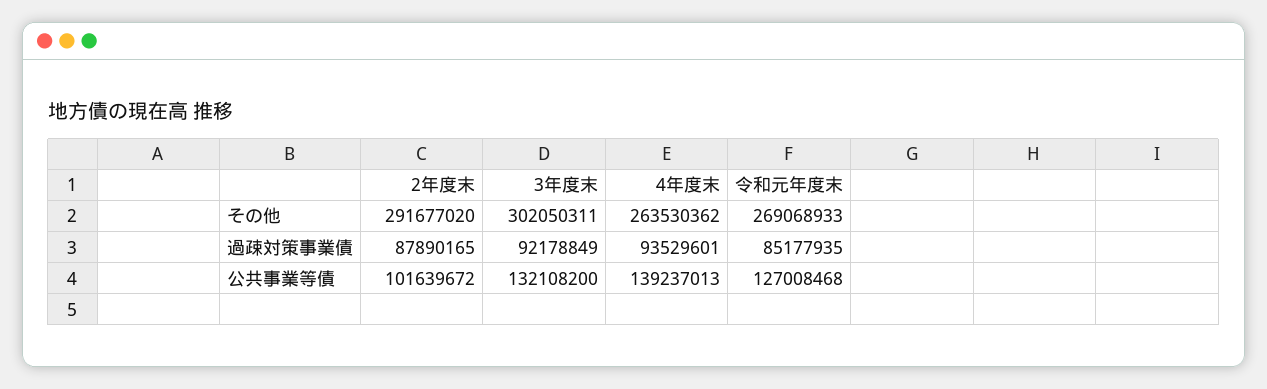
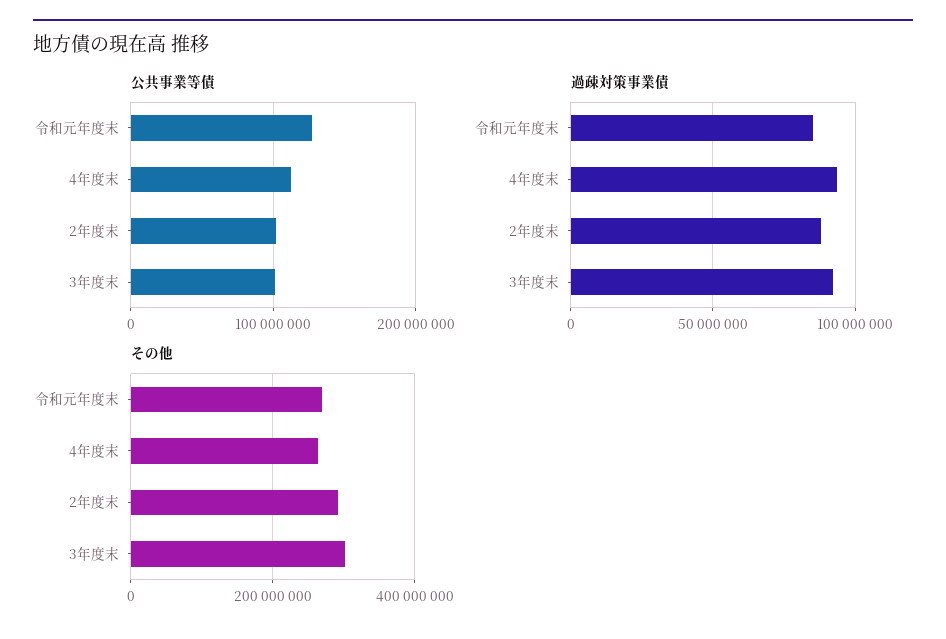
  {
    "その他": {
      "2年度末": 291677020,
      "3年度末": 302050311,
      "4年度末": 263530362,
      "令和元年度末": 269068933
    },
    "過疎対策事業債": {
      "2年度末": 87890165,
      "3年度末": 92178849,
      "4年度末": 93529601,
      "令和元年度末": 85177935
    },
    "公共事業等債": {
      "2年度末": 101639672,
-     "3年度末": 132108200,
+     "3年度末": 100000000,
-     "4年度末": 139237013,
+     "4年度末": 110000000,
      "令和元年度末": 127008468
    }
  }

